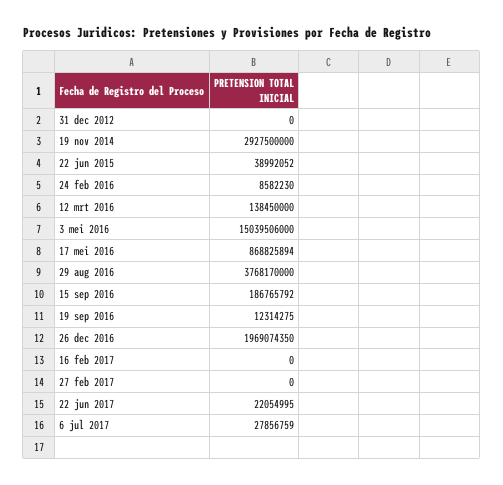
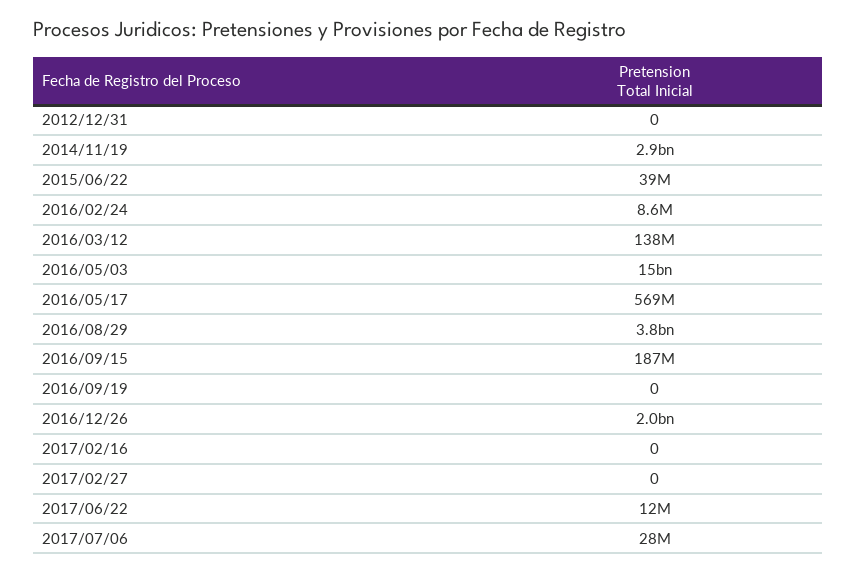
  {
    "31 dec 2012": 0,
    "19 nov 2014": 2927500000,
    "22 jun 2015": 38992052,
    "24 feb 2016": 8582230,
    "12 mrt 2016": 138450000,
    "3 mei 2016": 15039506000,
-   "17 mei 2016": 868825894,
+   "17 mei 2016": 569000000,
    "29 aug 2016": 3768170000,
    "15 sep 2016": 186765792,
-   "19 sep 2016": 12314275,
+   "19 sep 2016": 0,
    "26 dec 2016": 1969074350,
    "16 feb 2017": 0,
    "27 feb 2017": 0,
-   "22 jun 2017": 22054995,
+   "22 jun 2017": 12000000,
    "6 jul 2017": 27856759
  }

